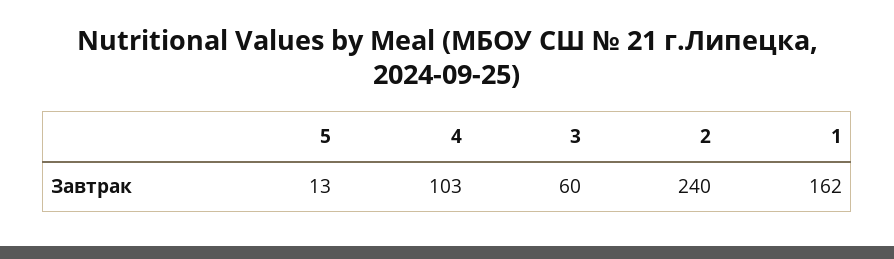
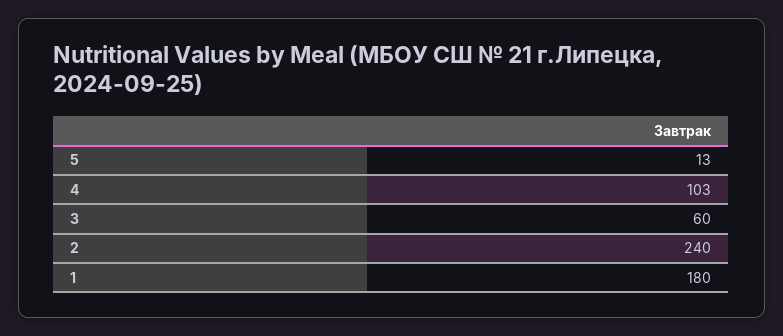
  {
    "5": 13,
    "4": 103,
    "3": 60,
    "2": 240,
-   "1": 162
+   "1": 180
  }

